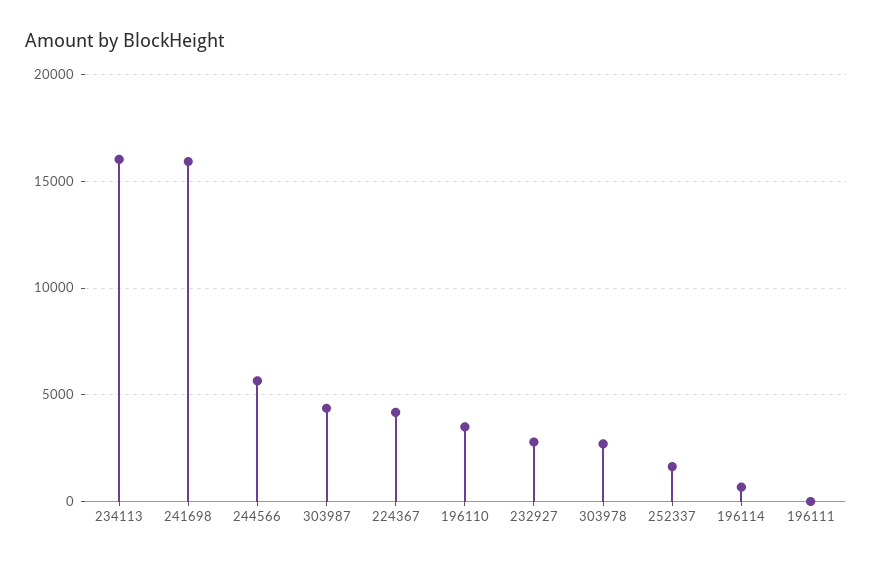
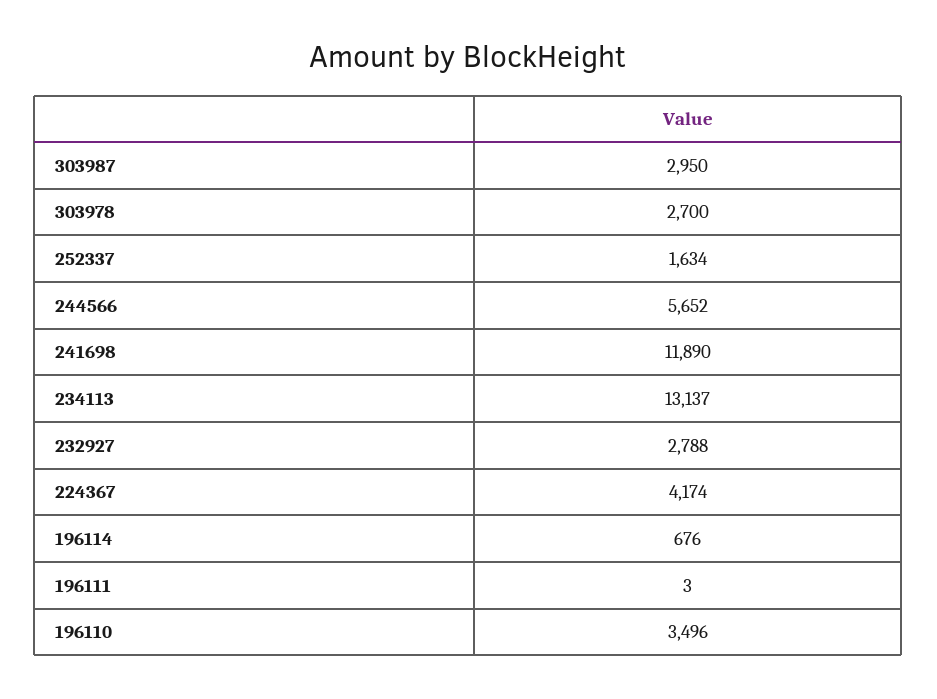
  {
-   "234113": 16000,
+   "234113": 13137,
-   "241698": 16000,
+   "241698": 11890,
    "244566": 5652,
-   "303987": 4500,
+   "303987": 2950,
    "224367": 4174,
    "196110": 3496,
    "232927": 2788,
    "303978": 2700,
    "252337": 1634,
    "196114": 676,
    "196111": 3
  }

